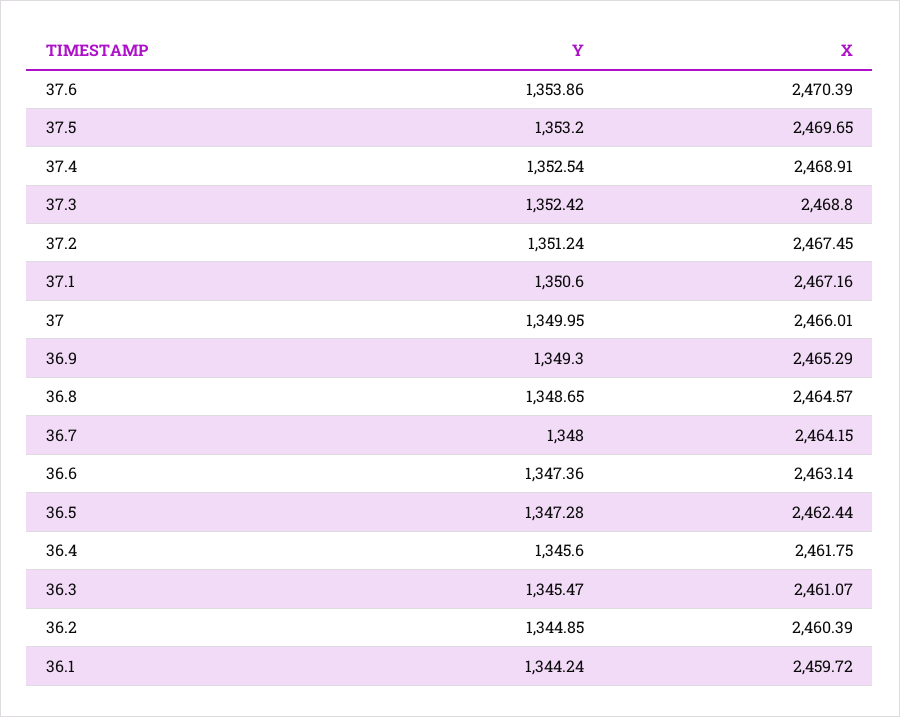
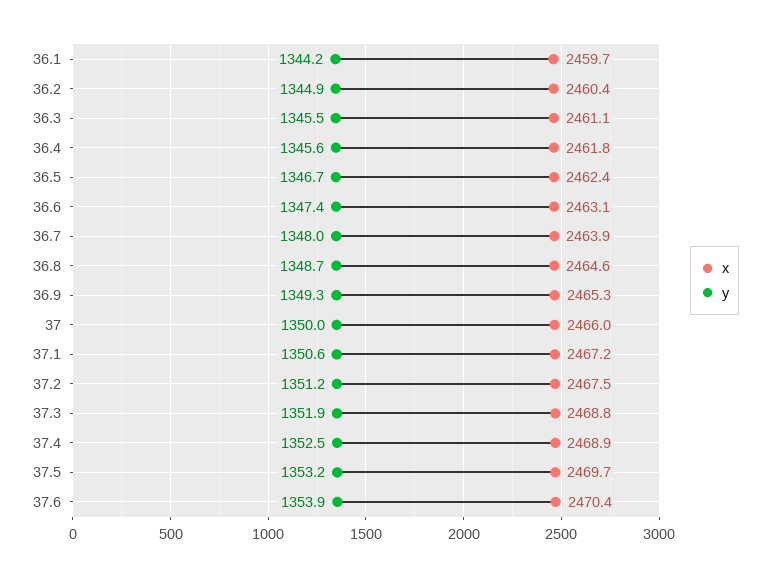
  {
    "Y": {
      "37.6": 1353.86,
      "37.5": 1353.2,
      "37.4": 1352.54,
-     "37.3": 1352.42,
+     "37.3": 1351.9,
      "37.2": 1351.24,
      "37.1": 1350.6,
      "37": 1349.95,
      "36.9": 1349.3,
      "36.8": 1348.65,
      "36.7": 1348,
      "36.6": 1347.36,
-     "36.5": 1347.28,
+     "36.5": 1346.7,
      "36.4": 1345.6,
      "36.3": 1345.47,
      "36.2": 1344.85,
      "36.1": 1344.24
    },
    "X": {
      "37.6": 2470.39,
      "37.5": 2469.65,
      "37.4": 2468.91,
      "37.3": 2468.8,
      "37.2": 2467.45,
      "37.1": 2467.16,
      "37": 2466.01,
      "36.9": 2465.29,
      "36.8": 2464.57,
-     "36.7": 2464.15,
+     "36.7": 2463.9,
      "36.6": 2463.14,
      "36.5": 2462.44,
      "36.4": 2461.75,
      "36.3": 2461.07,
      "36.2": 2460.39,
      "36.1": 2459.72
    }
  }

